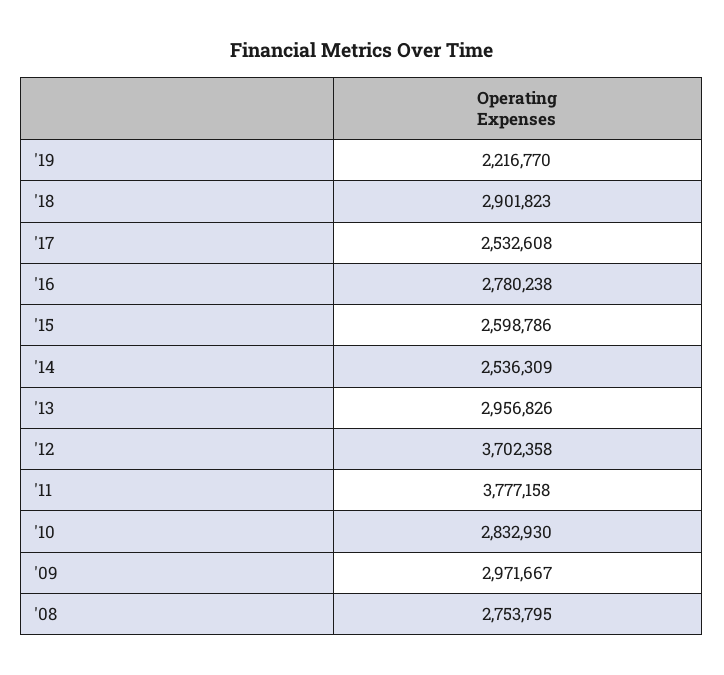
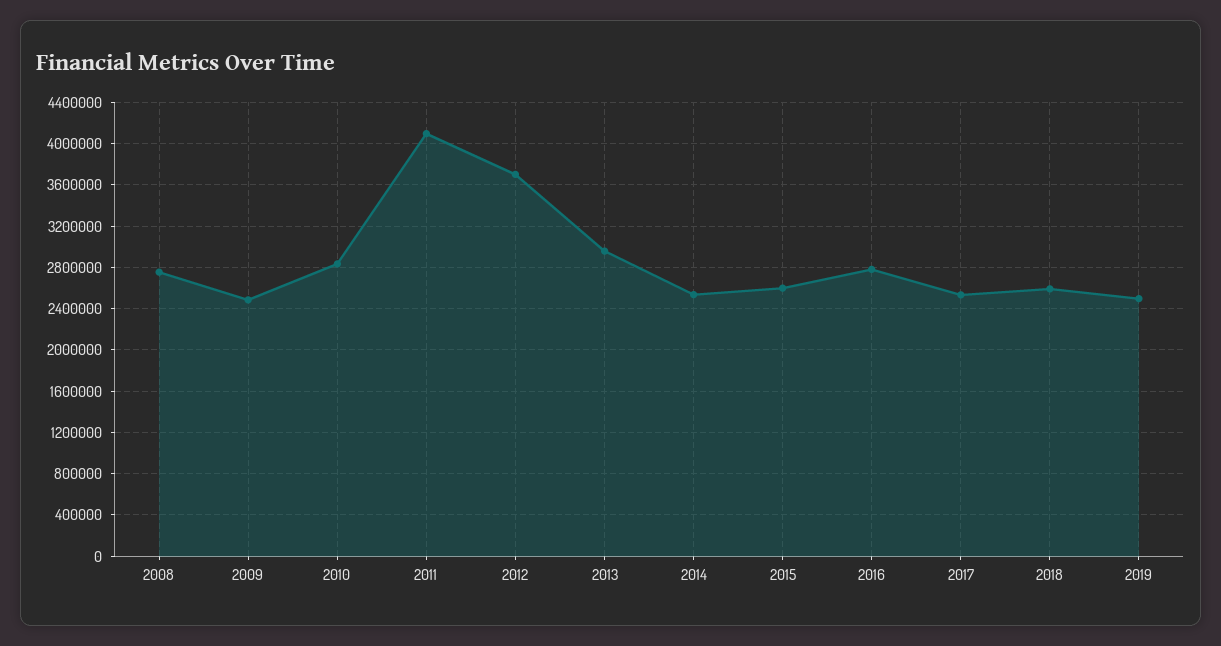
  {
-   "'19": 2216770,
+   "'19": 2500000,
-   "'18": 2901823,
+   "'18": 2600000,
    "'17": 2532608,
    "'16": 2780238,
    "'15": 2598786,
    "'14": 2536309,
    "'13": 2956826,
    "'12": 3702358,
-   "'11": 3777158,
+   "'11": 4100000,
    "'10": 2832930,
-   "'09": 2971667,
+   "'09": 2500000,
    "'08": 2753795
  }

